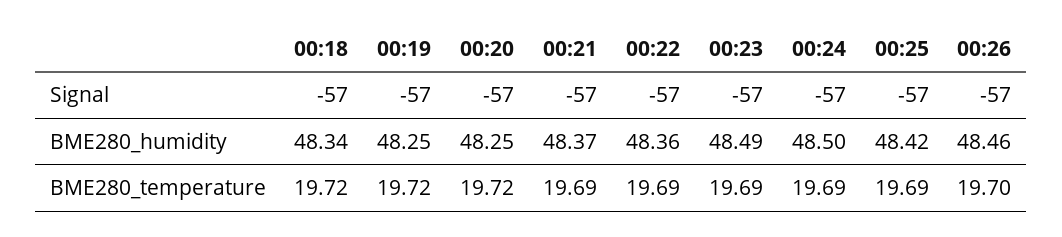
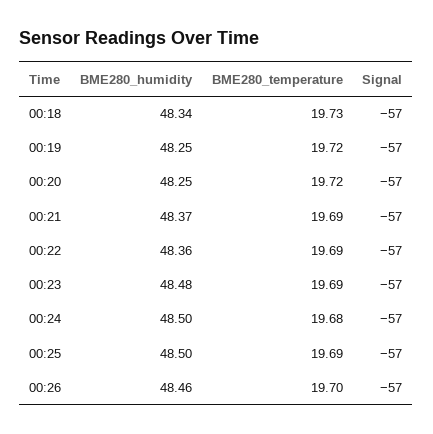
  {
    "00:18": {
      "Signal": -57,
      "BME280_humidity": 48.34,
-     "BME280_temperature": 19.72
+     "BME280_temperature": 19.73
    },
    "00:19": {
      "Signal": -57,
      "BME280_humidity": 48.25,
      "BME280_temperature": 19.72
    },
    "00:20": {
      "Signal": -57,
      "BME280_humidity": 48.25,
      "BME280_temperature": 19.72
    },
    "00:21": {
      "Signal": -57,
      "BME280_humidity": 48.37,
      "BME280_temperature": 19.69
    },
    "00:22": {
      "Signal": -57,
      "BME280_humidity": 48.36,
      "BME280_temperature": 19.69
    },
    "00:23": {
      "Signal": -57,
-     "BME280_humidity": 48.49,
+     "BME280_humidity": 48.48,
      "BME280_temperature": 19.69
    },
    "00:24": {
      "Signal": -57,
      "BME280_humidity": 48.5,
-     "BME280_temperature": 19.69
+     "BME280_temperature": 19.68
    },
    "00:25": {
      "Signal": -57,
-     "BME280_humidity": 48.42,
+     "BME280_humidity": 48.5,
      "BME280_temperature": 19.69
    },
    "00:26": {
      "Signal": -57,
      "BME280_humidity": 48.46,
      "BME280_temperature": 19.7
    }
  }

